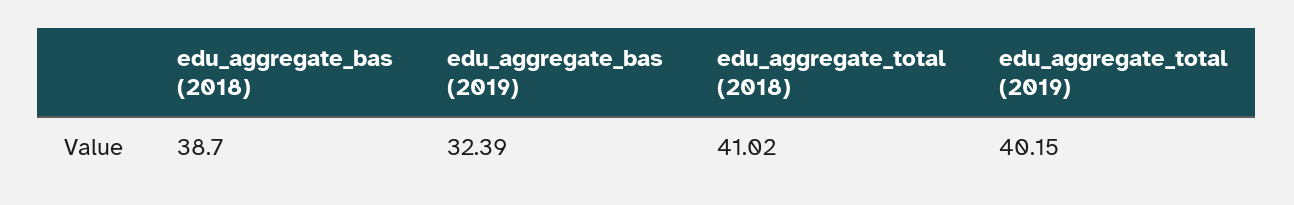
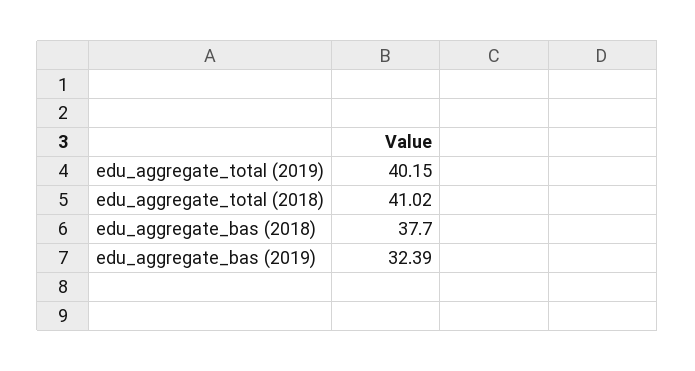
  {
-   "edu_aggregate_bas (2018)": 38.7,
+   "edu_aggregate_bas (2018)": 37.7,
    "edu_aggregate_bas (2019)": 32.39,
    "edu_aggregate_total (2018)": 41.02,
    "edu_aggregate_total (2019)": 40.15
  }

